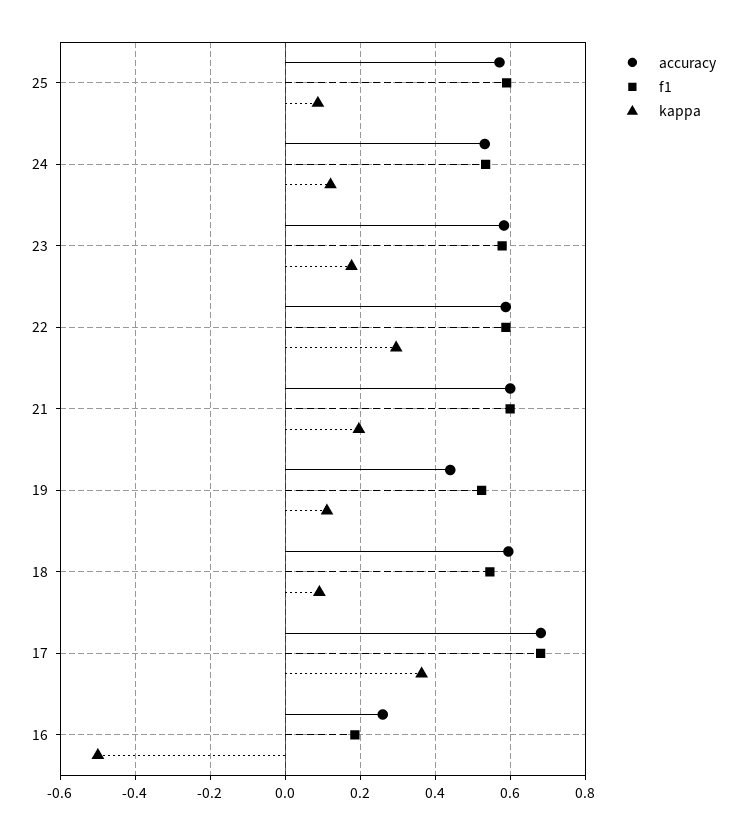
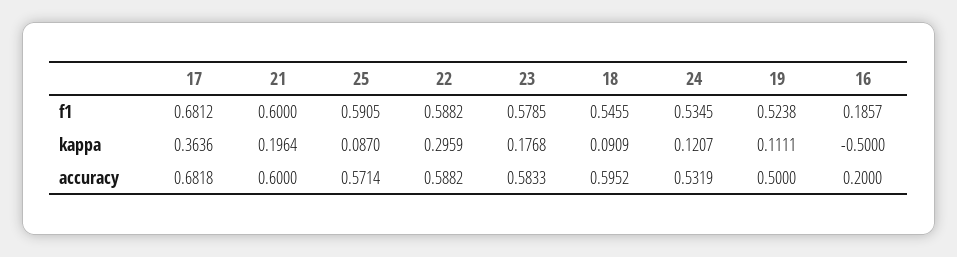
  {
    "accuracy": {
      "25": 0.5714,
      "24": 0.5319,
      "23": 0.5833,
      "22": 0.5882,
      "21": 0.6,
-     "19": 0.44,
+     "19": 0.5,
      "18": 0.5952,
      "17": 0.6818,
-     "16": 0.26
+     "16": 0.2
    },
    "f1": {
      "25": 0.5905,
      "24": 0.5345,
      "23": 0.5785,
      "22": 0.5882,
      "21": 0.6,
      "19": 0.5238,
      "18": 0.5455,
      "17": 0.6812,
      "16": 0.1857
    },
    "kappa": {
      "25": 0.087,
      "24": 0.1207,
      "23": 0.1768,
      "22": 0.2959,
      "21": 0.1964,
      "19": 0.1111,
      "18": 0.0909,
      "17": 0.3636,
      "16": -0.5
    }
  }

